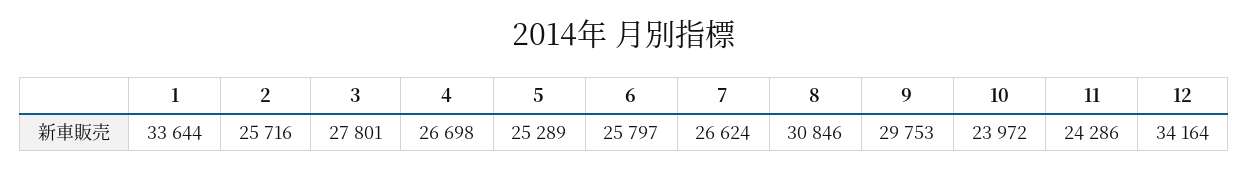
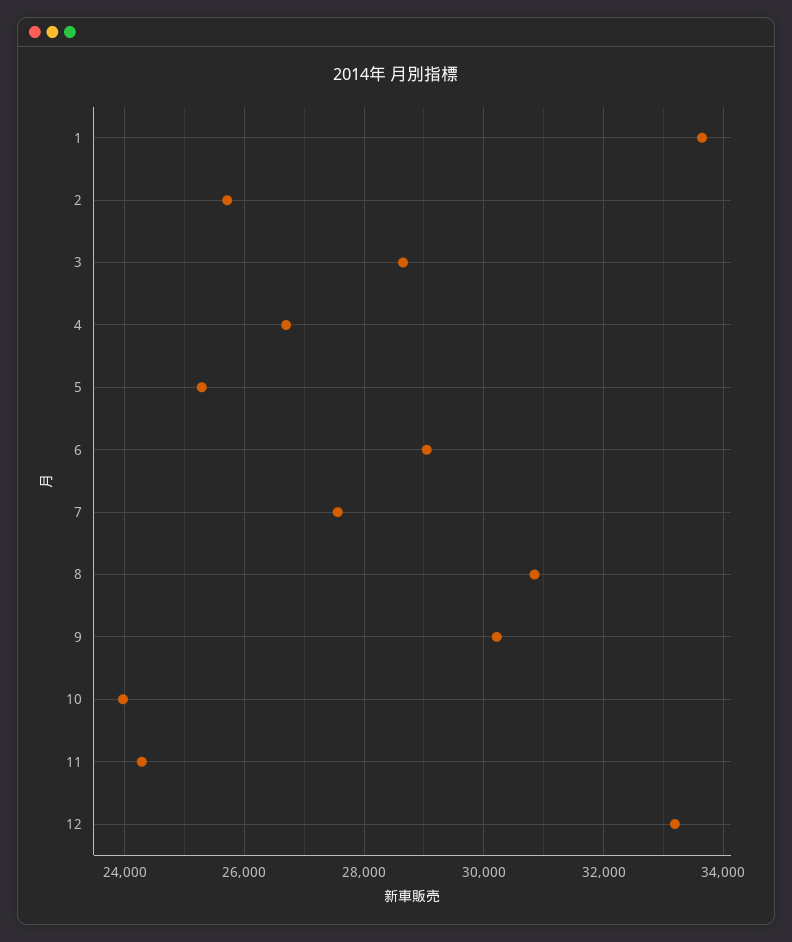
  {
    "1": 33644,
    "2": 25716,
-   "3": 27801,
+   "3": 28600,
    "4": 26698,
    "5": 25289,
-   "6": 25797,
+   "6": 29000,
-   "7": 26624,
+   "7": 27600,
    "8": 30846,
-   "9": 29753,
+   "9": 30200,
    "10": 23972,
    "11": 24286,
-   "12": 34164
+   "12": 33200
  }

